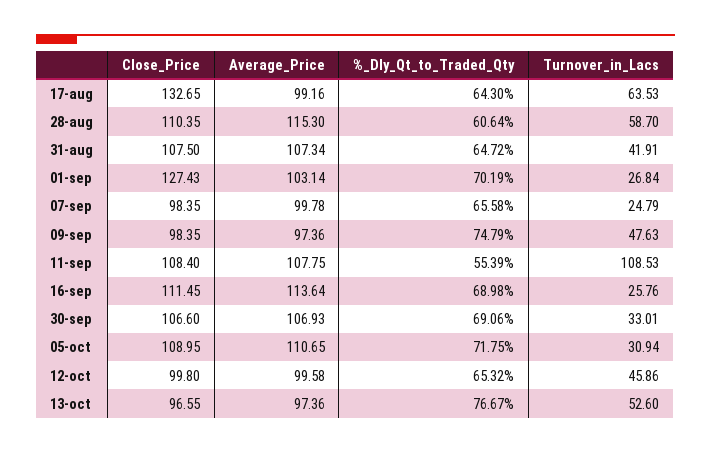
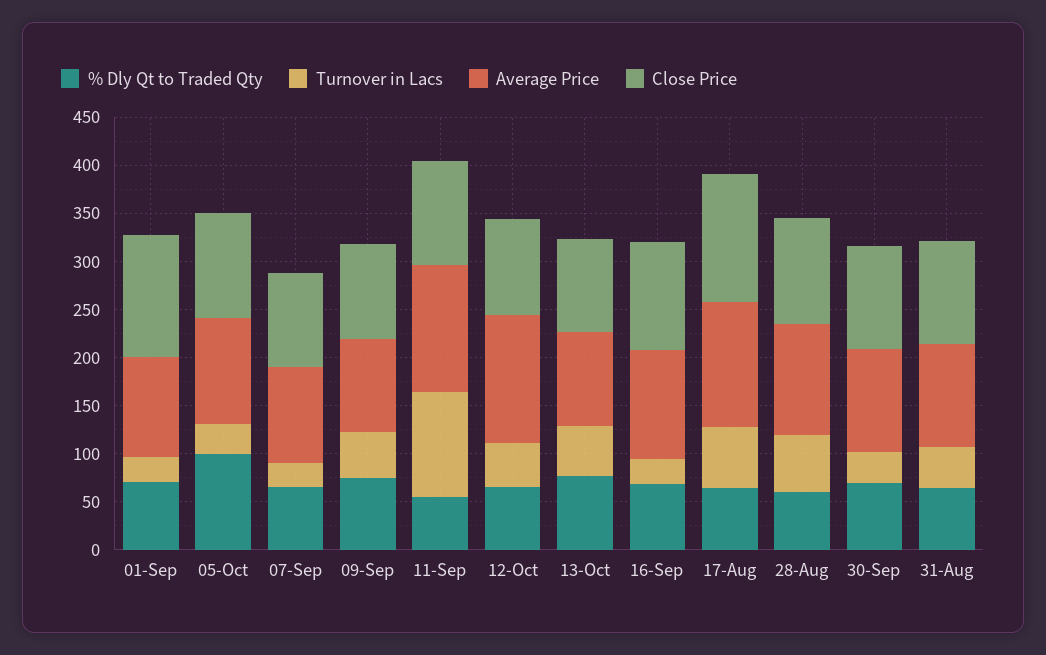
  {
    "Close_Price": {
      "17-aug": 132.65,
      "28-aug": 110.35,
      "31-aug": 107.5,
      "01-sep": 127.43,
      "07-sep": 98.35,
      "09-sep": 98.35,
      "11-sep": 108.4,
      "16-sep": 111.45,
      "30-sep": 106.6,
      "05-oct": 108.95,
      "12-oct": 99.8,
      "13-oct": 96.55
    },
    "Average_Price": {
-     "17-aug": 99.16,
+     "17-aug": 130,
      "28-aug": 115.3,
      "31-aug": 107.34,
      "01-sep": 103.14,
      "07-sep": 99.78,
      "09-sep": 97.36,
-     "11-sep": 107.75,
+     "11-sep": 130,
      "16-sep": 113.64,
      "30-sep": 106.93,
      "05-oct": 110.65,
-     "12-oct": 99.58,
+     "12-oct": 130,
      "13-oct": 97.36
    },
    "%_Dly_Qt_to_Traded_Qty": {
      "17-aug": 64.3,
      "28-aug": 60.64,
      "31-aug": 64.72,
      "01-sep": 70.19,
      "07-sep": 65.58,
      "09-sep": 74.79,
      "11-sep": 55.39,
      "16-sep": 68.98,
      "30-sep": 69.06,
-     "05-oct": 71.75,
+     "05-oct": 100,
      "12-oct": 65.32,
      "13-oct": 76.67
    },
    "Turnover_in_Lacs": {
      "17-aug": 63.53,
      "28-aug": 58.7,
      "31-aug": 41.91,
      "01-sep": 26.84,
      "07-sep": 24.79,
      "09-sep": 47.63,
      "11-sep": 108.53,
      "16-sep": 25.76,
      "30-sep": 33.01,
      "05-oct": 30.94,
      "12-oct": 45.86,
      "13-oct": 52.6
    }
  }

